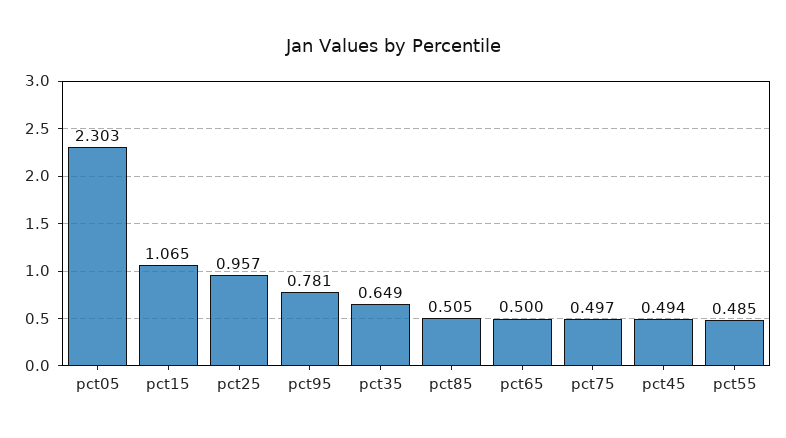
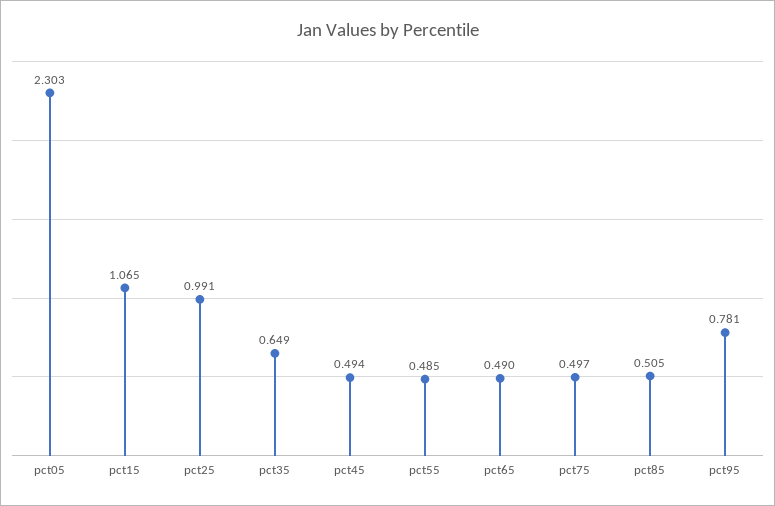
  {
    "pct05": 2.303,
    "pct15": 1.065,
-   "pct25": 0.957,
+   "pct25": 0.991,
    "pct95": 0.781,
    "pct35": 0.649,
    "pct85": 0.505,
-   "pct65": 0.5,
+   "pct65": 0.49,
    "pct75": 0.497,
    "pct45": 0.494,
    "pct55": 0.485
  }

